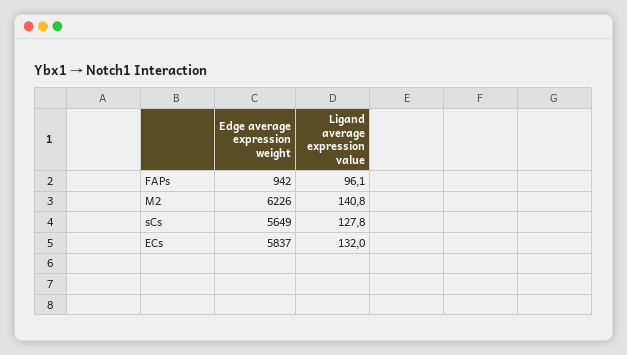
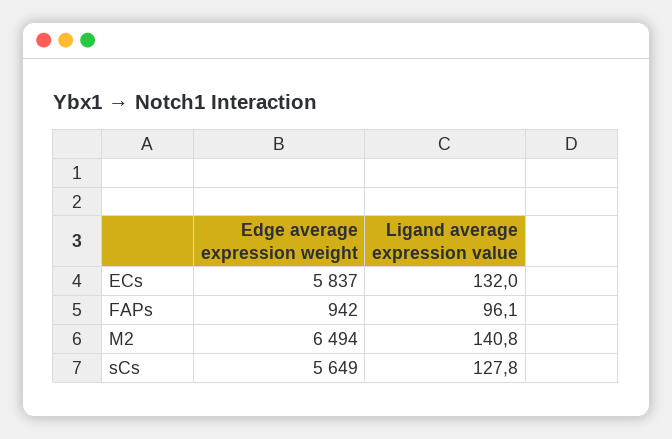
  {
    "Edge average expression weight": {
      "FAPs": 942,
-     "M2": 6226,
+     "M2": 6494,
      "sCs": 5649,
      "ECs": 5837
    },
    "Ligand average expression value": {
      "FAPs": 96.1,
      "M2": 140.8,
      "sCs": 127.8,
      "ECs": 132
    }
  }

